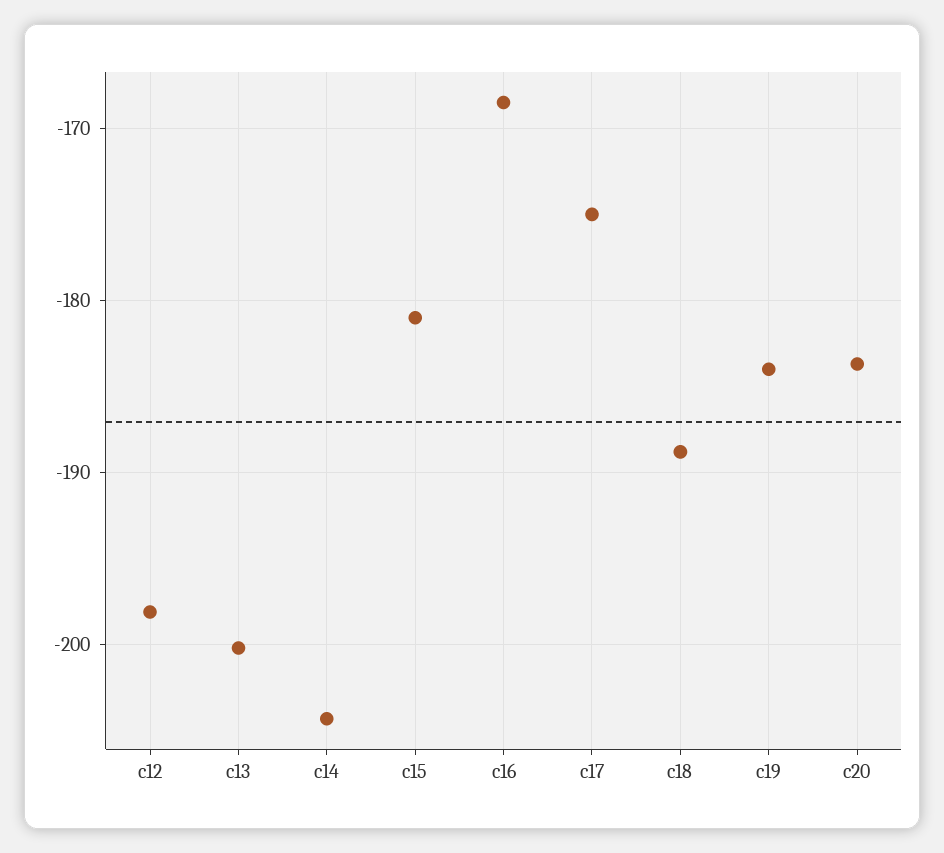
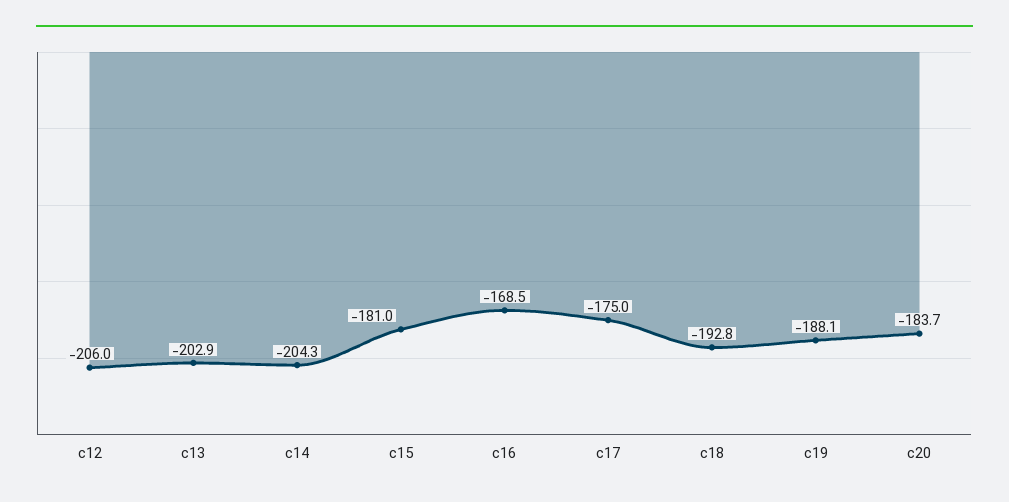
  {
-   "c12": -198,
+   "c12": -206,
-   "c13": -200,
+   "c13": -202.9,
    "c14": -204.3,
    "c15": -181,
    "c16": -168.5,
    "c17": -175,
-   "c18": -189,
+   "c18": -192.8,
-   "c19": -184,
+   "c19": -188.1,
    "c20": -183.7
  }

